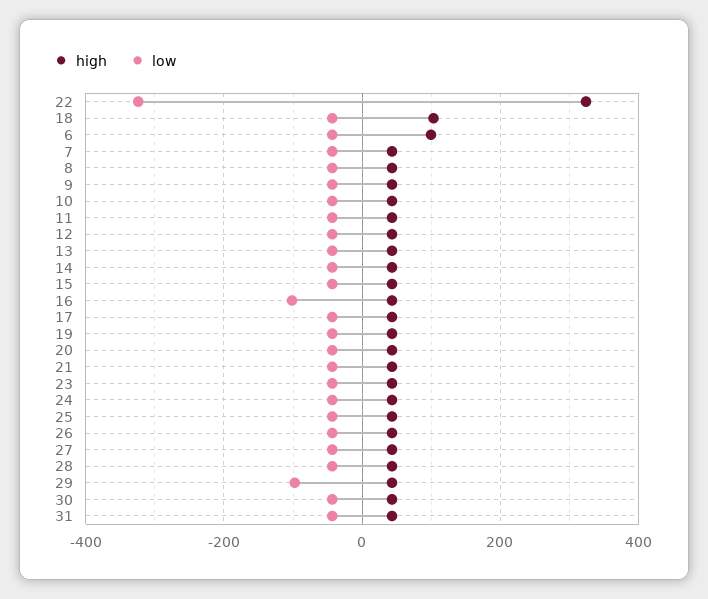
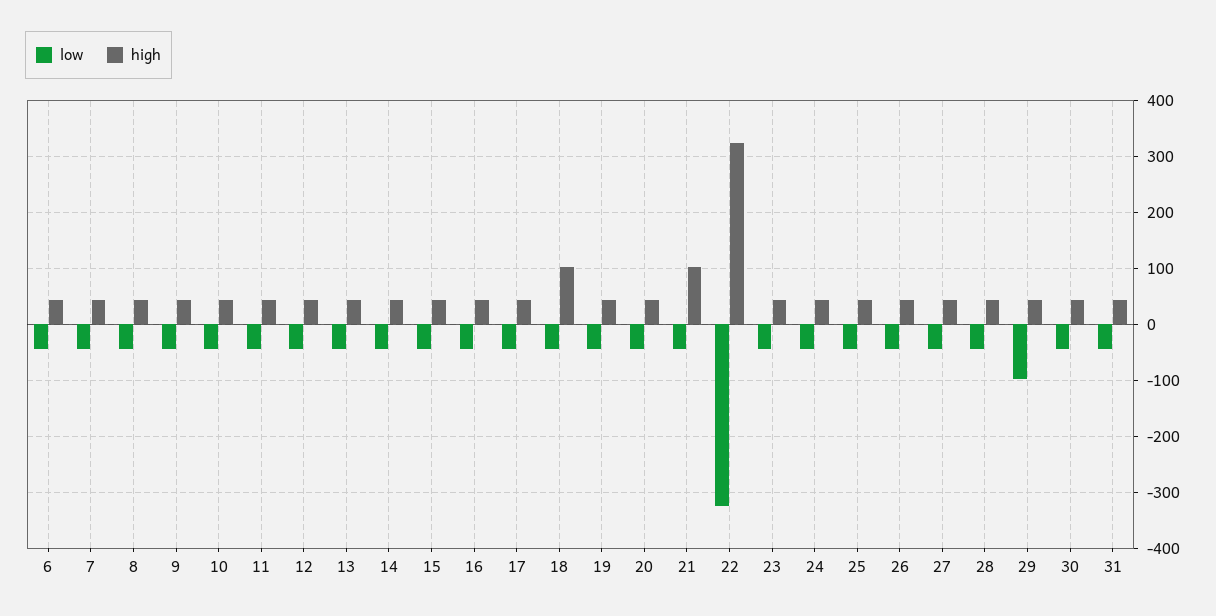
  {
    "high": {
      "22": 320,
      "18": 100,
-     "6": 100,
+     "6": 40,
      "7": 40,
      "8": 40,
      "9": 40,
      "10": 40,
      "11": 40,
      "12": 40,
      "13": 40,
      "14": 40,
      "15": 40,
      "16": 40,
      "17": 40,
      "19": 40,
      "20": 40,
-     "21": 40,
+     "21": 100,
      "23": 40,
      "24": 40,
      "25": 40,
      "26": 40,
      "27": 40,
      "28": 40,
      "29": 40,
      "30": 40,
      "31": 40
    },
    "low": {
      "22": -320,
      "18": -40,
      "6": -40,
      "7": -40,
      "8": -40,
      "9": -40,
      "10": -40,
      "11": -40,
      "12": -40,
      "13": -40,
      "14": -40,
      "15": -40,
-     "16": -100,
+     "16": -40,
      "17": -40,
      "19": -40,
      "20": -40,
      "21": -40,
      "23": -40,
      "24": -40,
      "25": -40,
      "26": -40,
      "27": -40,
      "28": -40,
      "29": -100,
      "30": -40,
      "31": -40
    }
  }

